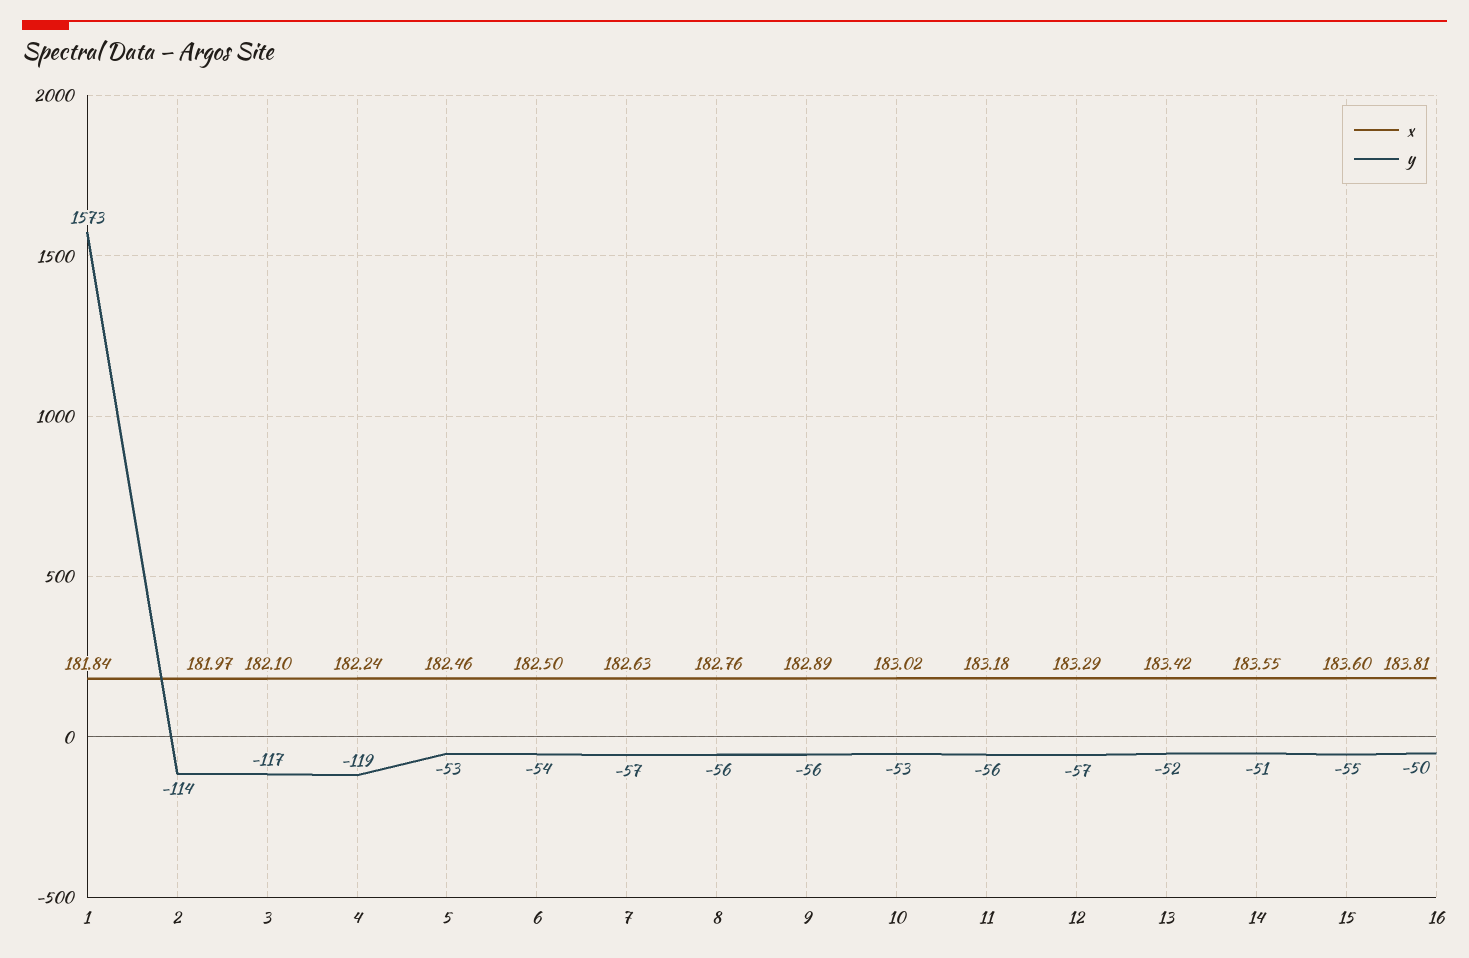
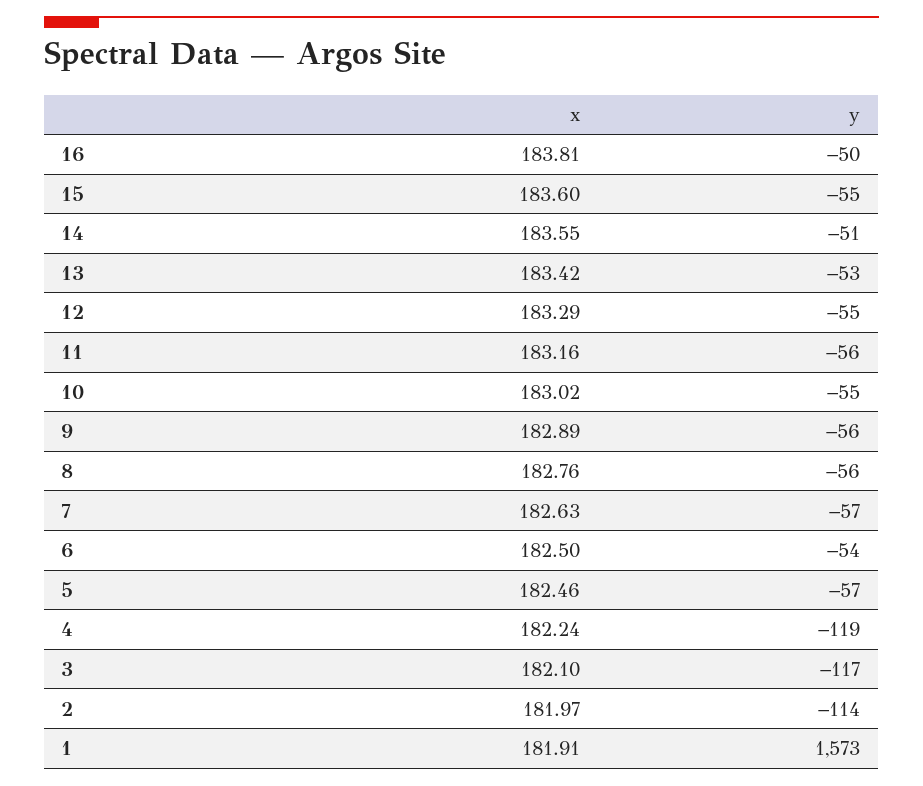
  {
    "x": {
-     "1": 181.84,
+     "1": 181.91,
      "2": 181.97,
      "3": 182.1,
      "4": 182.24,
      "5": 182.46,
      "6": 182.5,
      "7": 182.63,
      "8": 182.76,
      "9": 182.89,
      "10": 183.02,
-     "11": 183.18,
+     "11": 183.16,
      "12": 183.29,
      "13": 183.42,
      "14": 183.55,
      "15": 183.6,
      "16": 183.81
    },
    "y": {
      "1": 1573,
      "2": -114,
      "3": -117,
      "4": -119,
-     "5": -53,
+     "5": -57,
      "6": -54,
      "7": -57,
      "8": -56,
      "9": -56,
-     "10": -53,
+     "10": -55,
      "11": -56,
-     "12": -57,
+     "12": -55,
-     "13": -52,
+     "13": -53,
      "14": -51,
      "15": -55,
      "16": -50
    }
  }

